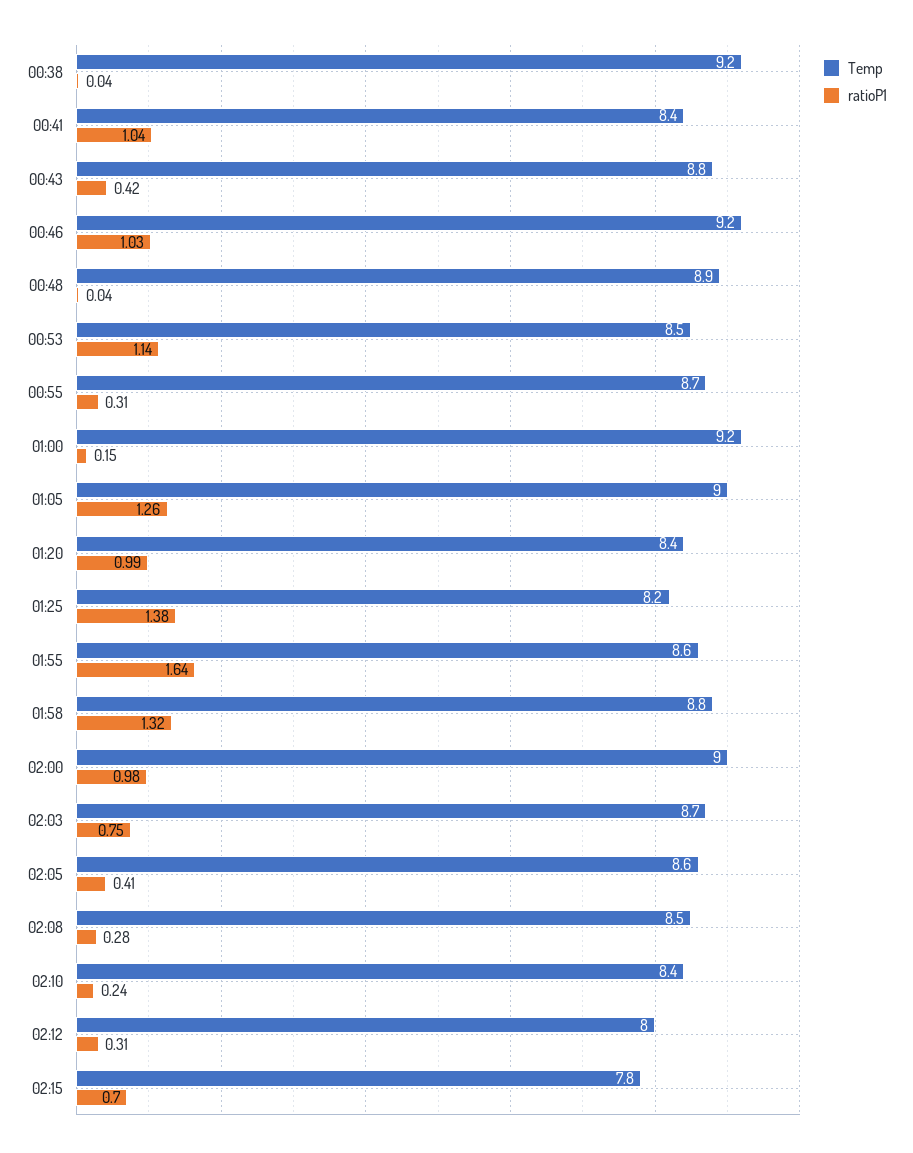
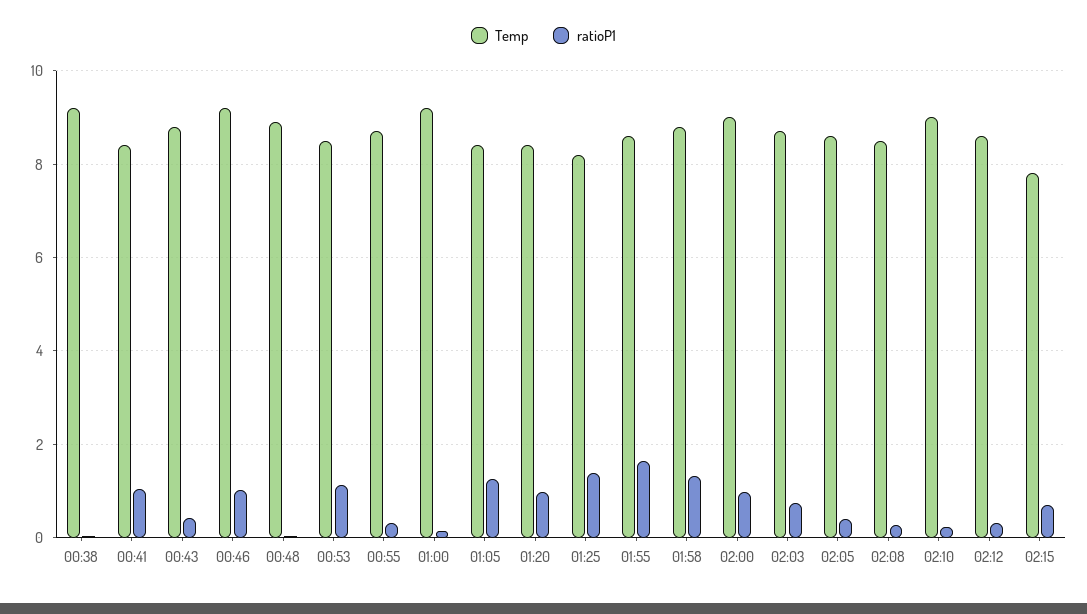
  {
    "Temp": {
      "00:38": 9.2,
      "00:41": 8.4,
      "00:43": 8.8,
      "00:46": 9.2,
      "00:48": 8.9,
      "00:53": 8.5,
      "00:55": 8.7,
      "01:00": 9.2,
-     "01:05": 9,
+     "01:05": 8.4,
      "01:20": 8.4,
      "01:25": 8.2,
      "01:55": 8.6,
      "01:58": 8.8,
      "02:00": 9,
      "02:03": 8.7,
      "02:05": 8.6,
      "02:08": 8.5,
-     "02:10": 8.4,
+     "02:10": 9,
-     "02:12": 8,
+     "02:12": 8.6,
      "02:15": 7.8
    },
    "ratioP1": {
      "00:38": 0.04,
      "00:41": 1.04,
      "00:43": 0.42,
      "00:46": 1.03,
      "00:48": 0.04,
      "00:53": 1.14,
      "00:55": 0.31,
      "01:00": 0.15,
      "01:05": 1.26,
      "01:20": 0.99,
      "01:25": 1.38,
      "01:55": 1.64,
      "01:58": 1.32,
      "02:00": 0.98,
      "02:03": 0.75,
      "02:05": 0.41,
      "02:08": 0.28,
      "02:10": 0.24,
      "02:12": 0.31,
      "02:15": 0.7
    }
  }

